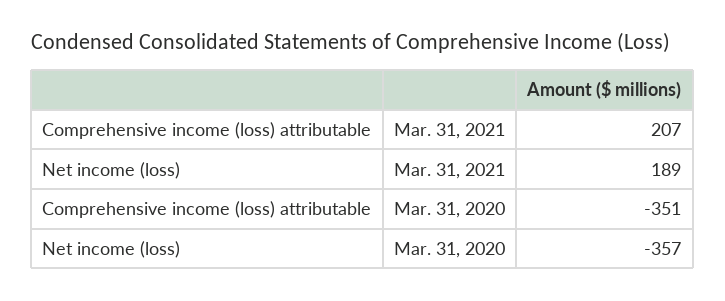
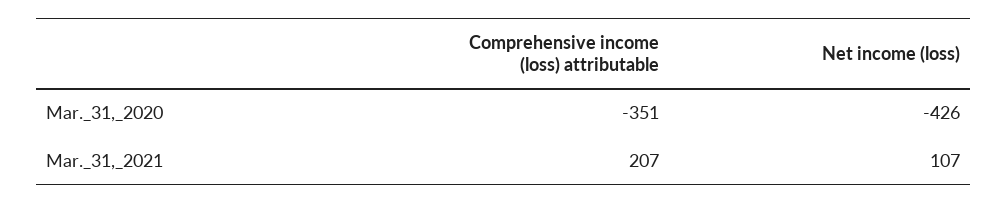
  {
    "Comprehensive income (loss) attributable": {
      "Mar. 31, 2021": 207,
      "Mar. 31, 2020": -351
    },
    "Net income (loss)": {
-     "Mar. 31, 2021": 189,
+     "Mar. 31, 2021": 107,
-     "Mar. 31, 2020": -357
+     "Mar. 31, 2020": -426
    }
  }

